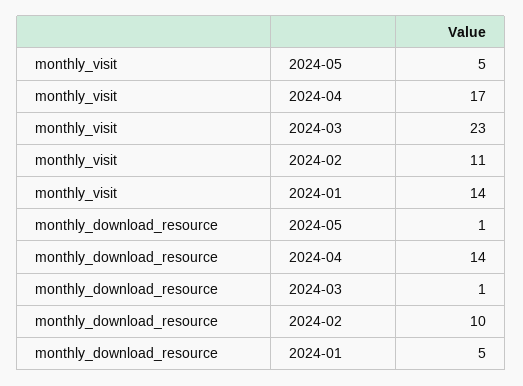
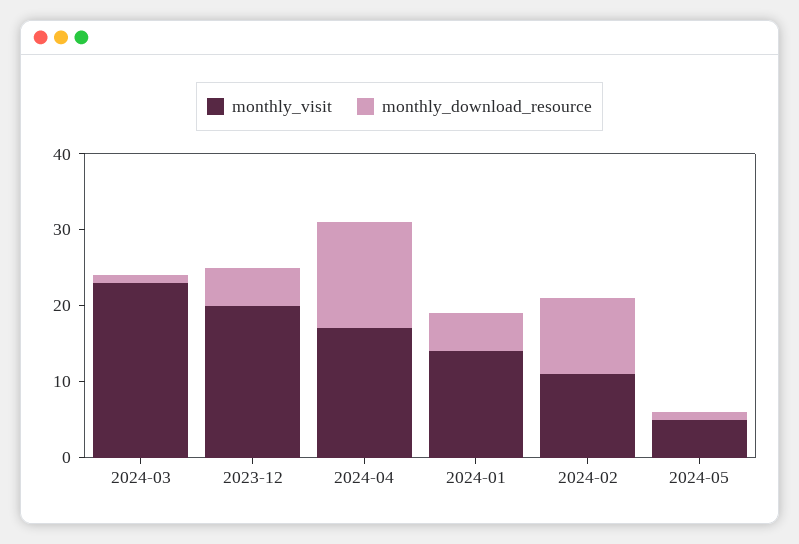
  {
    "monthly_visit": {
      "2024-05": 5,
      "2024-04": 17,
      "2024-03": 23,
      "2024-02": 11,
-     "2024-01": 14
+     "2024-01": 14,
+     "2023-12": 20
    },
    "monthly_download_resource": {
      "2024-05": 1,
      "2024-04": 14,
      "2024-03": 1,
      "2024-02": 10,
-     "2024-01": 5
+     "2024-01": 5,
+     "2023-12": 5
    }
  }

